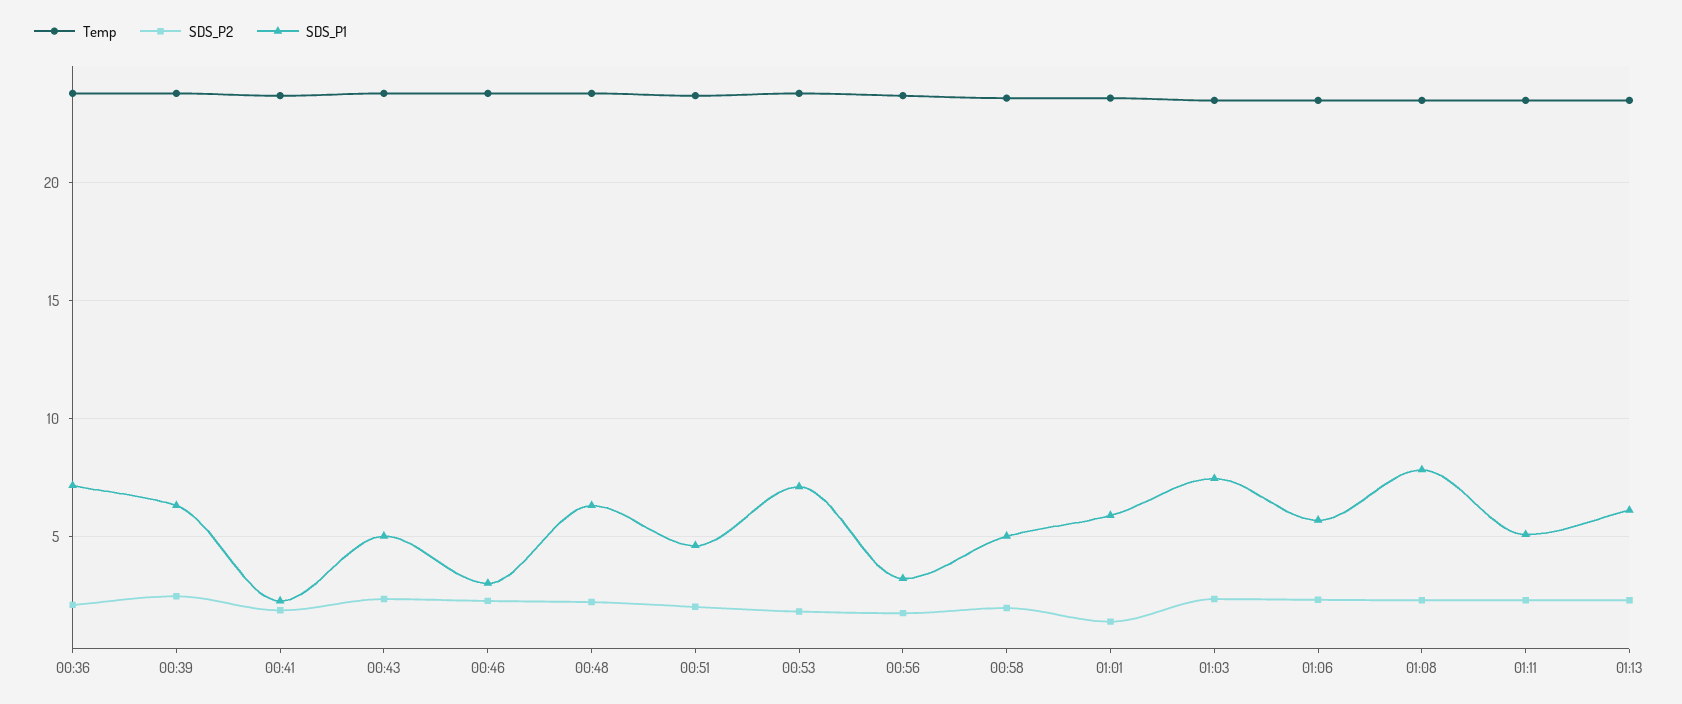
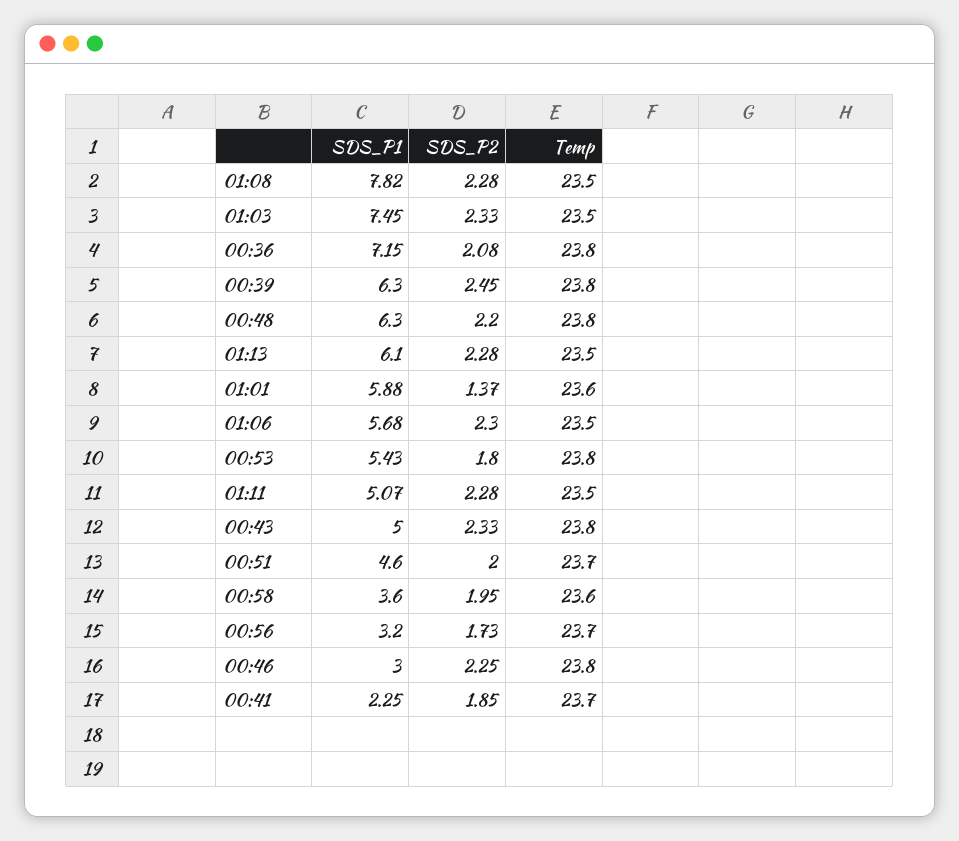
  {
    "Temp": {
      "00:36": 23.8,
      "00:39": 23.8,
      "00:41": 23.7,
      "00:43": 23.8,
      "00:46": 23.8,
      "00:48": 23.8,
      "00:51": 23.7,
      "00:53": 23.8,
      "00:56": 23.7,
      "00:58": 23.6,
      "01:01": 23.6,
      "01:03": 23.5,
      "01:06": 23.5,
      "01:08": 23.5,
      "01:11": 23.5,
      "01:13": 23.5
    },
    "SDS_P2": {
      "00:36": 2.08,
      "00:39": 2.45,
      "00:41": 1.85,
      "00:43": 2.33,
      "00:46": 2.25,
      "00:48": 2.2,
      "00:51": 2,
      "00:53": 1.8,
      "00:56": 1.73,
      "00:58": 1.95,
      "01:01": 1.37,
      "01:03": 2.33,
      "01:06": 2.3,
      "01:08": 2.28,
      "01:11": 2.28,
      "01:13": 2.28
    },
    "SDS_P1": {
      "00:36": 7.15,
      "00:39": 6.3,
      "00:41": 2.25,
      "00:43": 5,
      "00:46": 3,
      "00:48": 6.3,
      "00:51": 4.6,
-     "00:53": 7,
+     "00:53": 5.43,
      "00:56": 3.2,
-     "00:58": 5,
+     "00:58": 3.6,
      "01:01": 5.88,
      "01:03": 7.45,
      "01:06": 5.68,
      "01:08": 7.82,
      "01:11": 5.07,
      "01:13": 6.1
    }
  }

